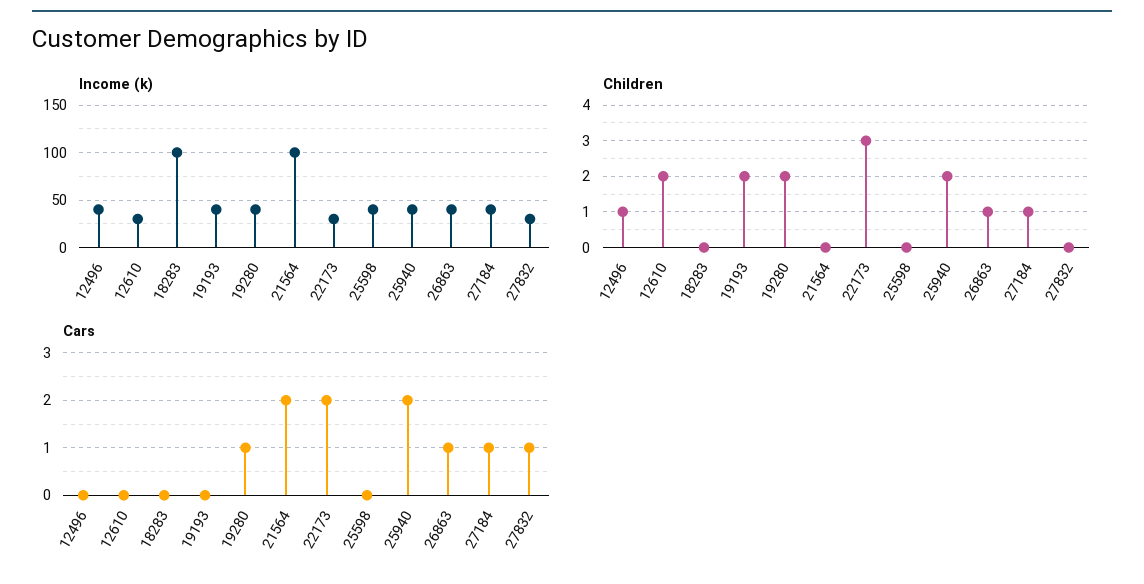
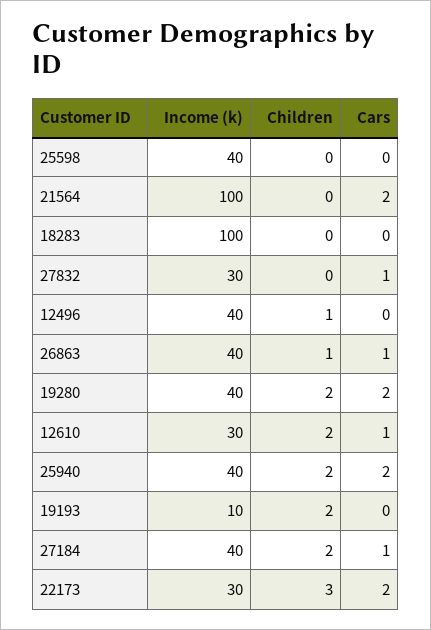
  {
    "Income (k)": {
      "12496": 40,
      "12610": 30,
      "18283": 100,
-     "19193": 40,
+     "19193": 10,
      "19280": 40,
      "21564": 100,
      "22173": 30,
      "25598": 40,
      "25940": 40,
      "26863": 40,
      "27184": 40,
      "27832": 30
    },
    "Children": {
      "12496": 1,
      "12610": 2,
      "18283": 0,
      "19193": 2,
      "19280": 2,
      "21564": 0,
      "22173": 3,
      "25598": 0,
      "25940": 2,
      "26863": 1,
-     "27184": 1,
+     "27184": 2,
      "27832": 0
    },
    "Cars": {
      "12496": 0,
-     "12610": 0,
+     "12610": 1,
      "18283": 0,
      "19193": 0,
-     "19280": 1,
+     "19280": 2,
      "21564": 2,
      "22173": 2,
      "25598": 0,
      "25940": 2,
      "26863": 1,
      "27184": 1,
      "27832": 1
    }
  }

